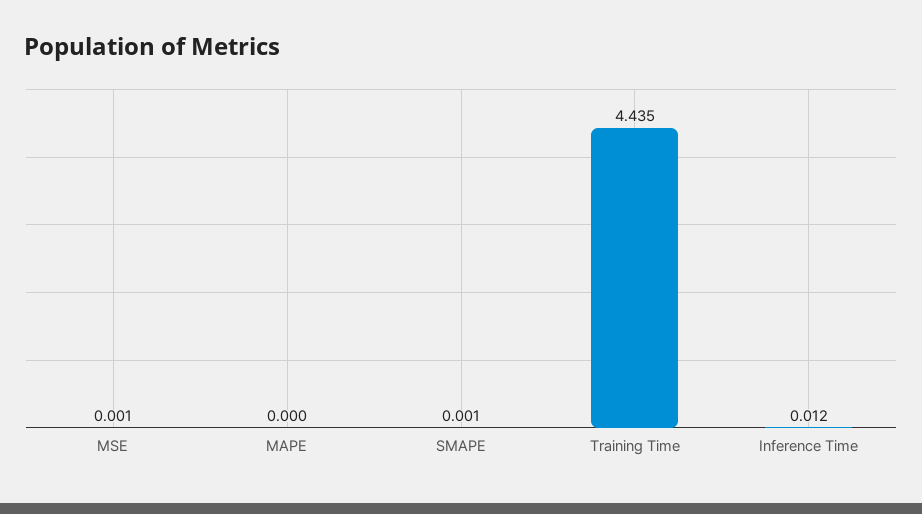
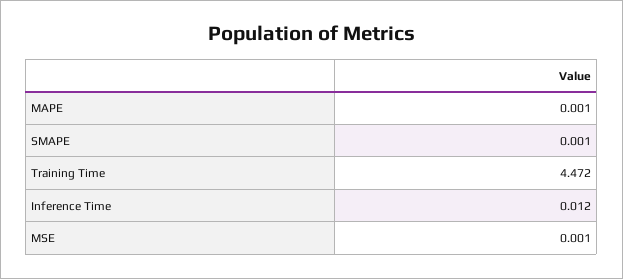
  {
    "MSE": 0.001,
-   "MAPE": 0,
+   "MAPE": 0.001,
    "SMAPE": 0.001,
-   "Training Time": 4.435,
+   "Training Time": 4.472,
    "Inference Time": 0.012
  }

